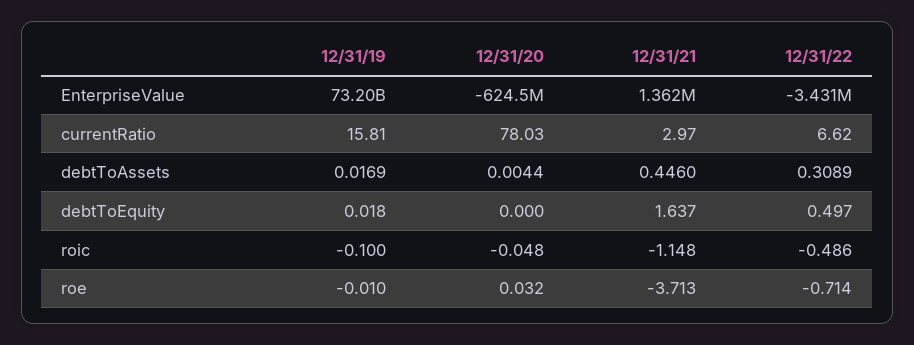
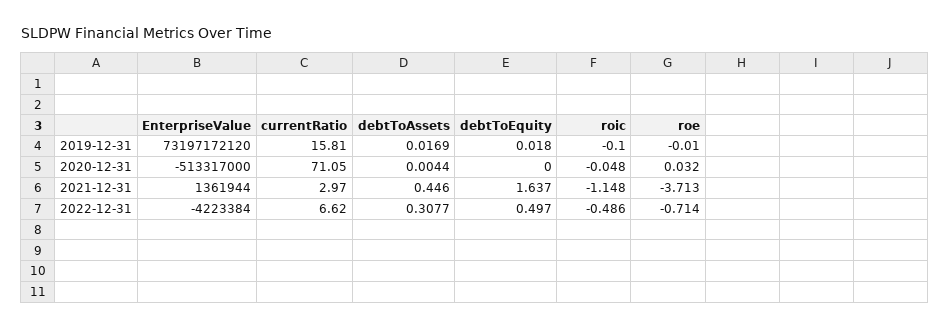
  {
    "12/31/19": {
      "EnterpriseValue": 73197172120,
      "currentRatio": 15.81,
      "debtToAssets": 0.0169,
      "debtToEquity": 0.018,
      "roic": -0.1,
      "roe": -0.01
    },
    "12/31/20": {
-     "EnterpriseValue": -624500000,
+     "EnterpriseValue": -513317000,
-     "currentRatio": 78.03,
+     "currentRatio": 71.05,
      "debtToAssets": 0.0044,
      "debtToEquity": 0,
      "roic": -0.048,
      "roe": 0.032
    },
    "12/31/21": {
      "EnterpriseValue": 1361944,
      "currentRatio": 2.97,
      "debtToAssets": 0.446,
      "debtToEquity": 1.637,
      "roic": -1.148,
      "roe": -3.713
    },
    "12/31/22": {
-     "EnterpriseValue": -3431000,
+     "EnterpriseValue": -4223384,
      "currentRatio": 6.62,
-     "debtToAssets": 0.3089,
+     "debtToAssets": 0.3077,
      "debtToEquity": 0.497,
      "roic": -0.486,
      "roe": -0.714
    }
  }

